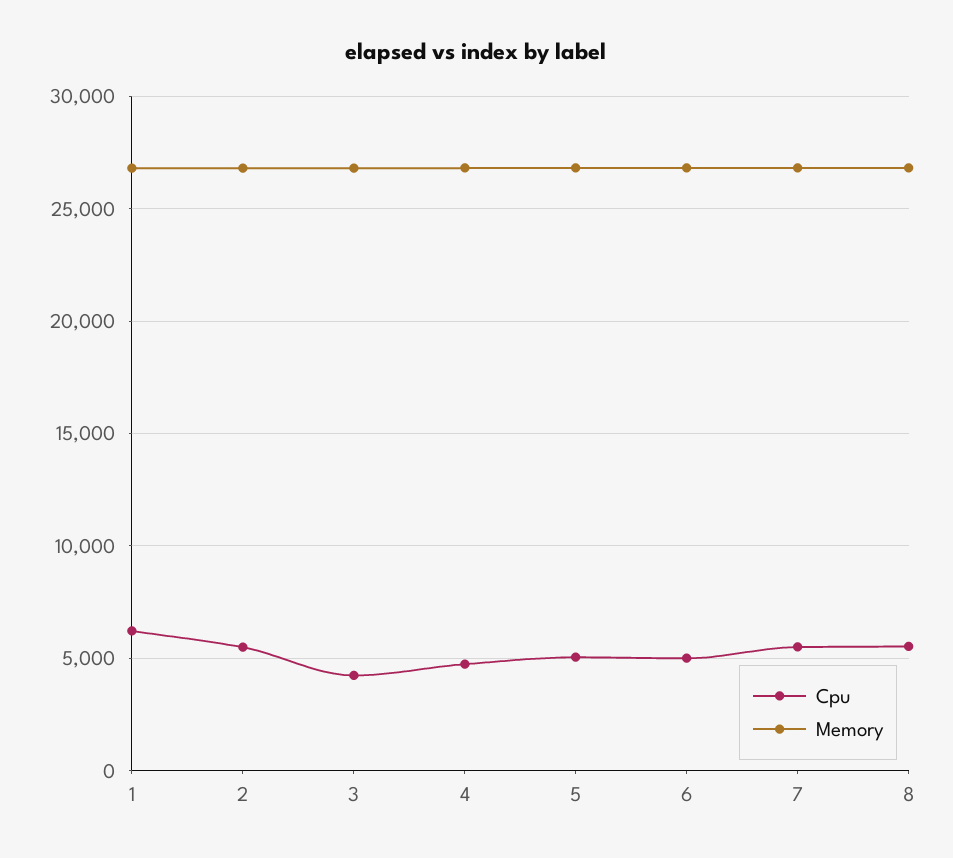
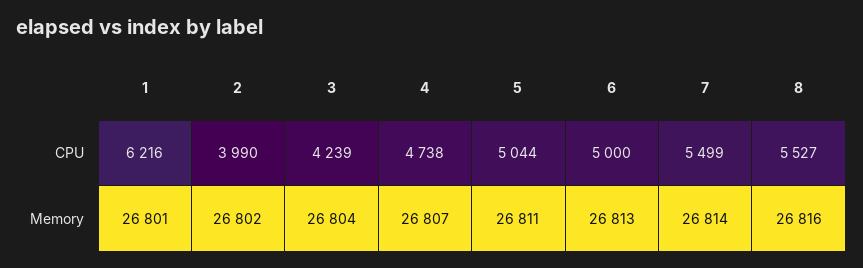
  {
    "Cpu": {
      "1": 6216,
-     "2": 5500,
+     "2": 3990,
      "3": 4239,
      "4": 4738,
      "5": 5044,
      "6": 5000,
      "7": 5499,
      "8": 5527
    },
    "Memory": {
      "1": 26801,
      "2": 26802,
      "3": 26804,
      "4": 26807,
      "5": 26811,
      "6": 26813,
      "7": 26814,
      "8": 26816
    }
  }

